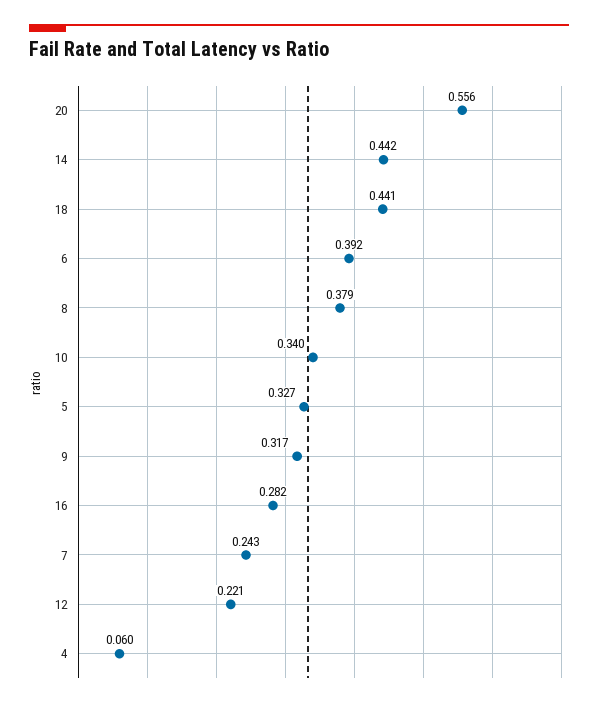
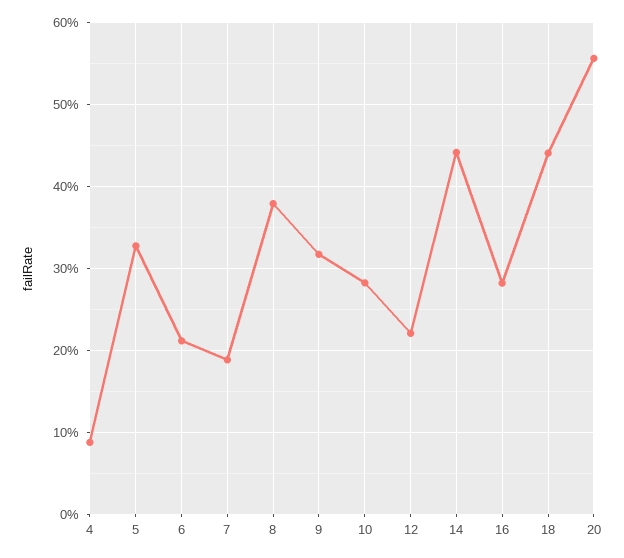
  {
    "20": 0.556,
    "14": 0.442,
    "18": 0.441,
-   "6": 0.392,
+   "6": 0.21,
    "8": 0.379,
-   "10": 0.34,
+   "10": 0.28,
    "5": 0.327,
    "9": 0.317,
    "16": 0.282,
-   "7": 0.243,
+   "7": 0.19,
    "12": 0.221,
-   "4": 0.06
+   "4": 0.09
  }

